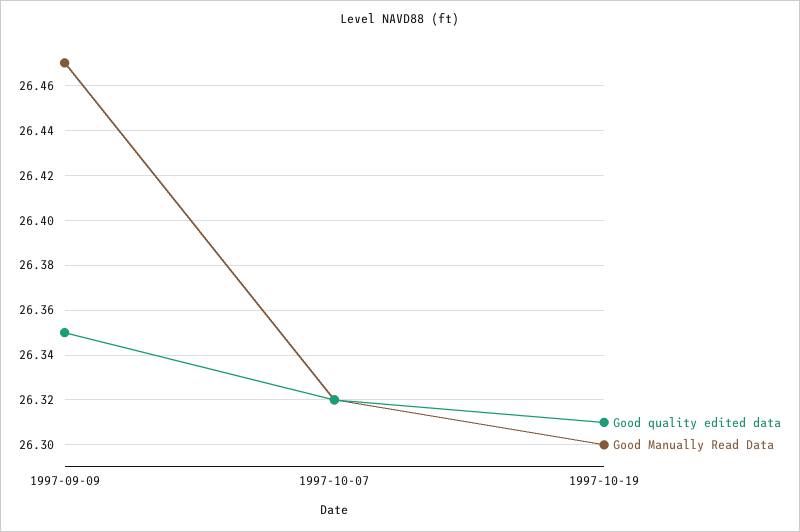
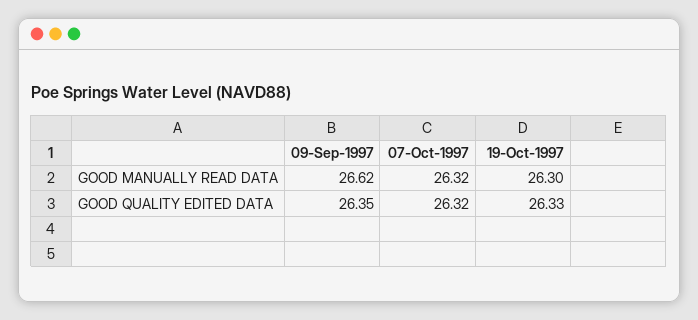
  {
    "Good quality edited data": {
      "1997-09-09": 26.35,
      "1997-10-07": 26.32,
-     "1997-10-19": 26.31
+     "1997-10-19": 26.33
    },
    "Good Manually Read Data": {
-     "1997-09-09": 26.47,
+     "1997-09-09": 26.62,
      "1997-10-07": 26.32,
      "1997-10-19": 26.3
    }
  }

